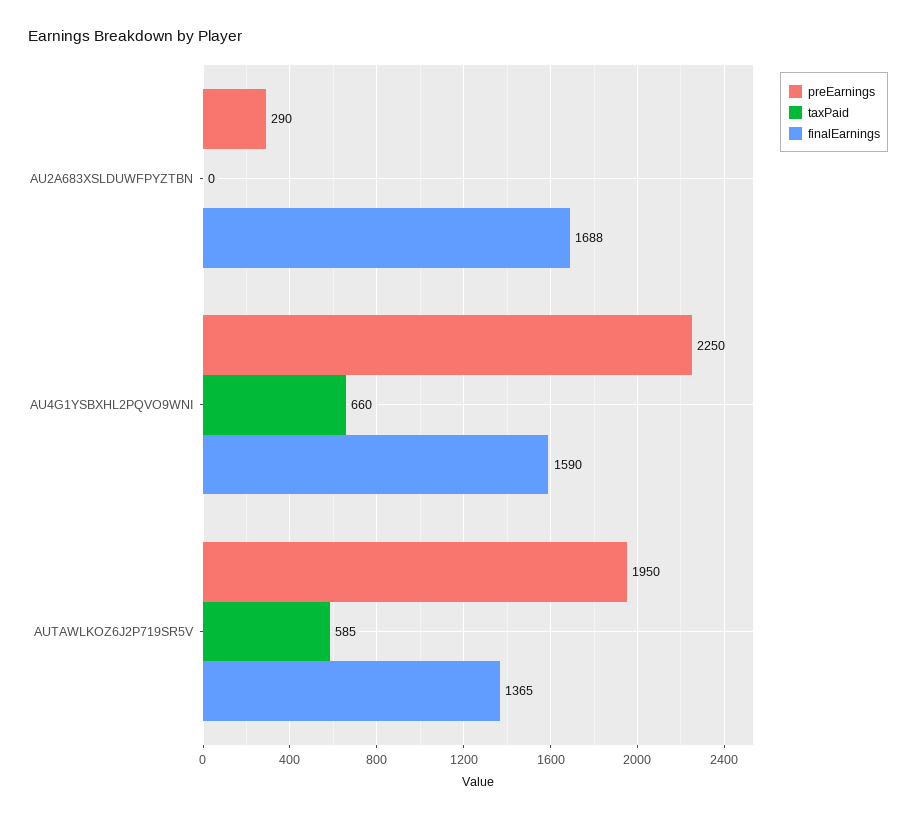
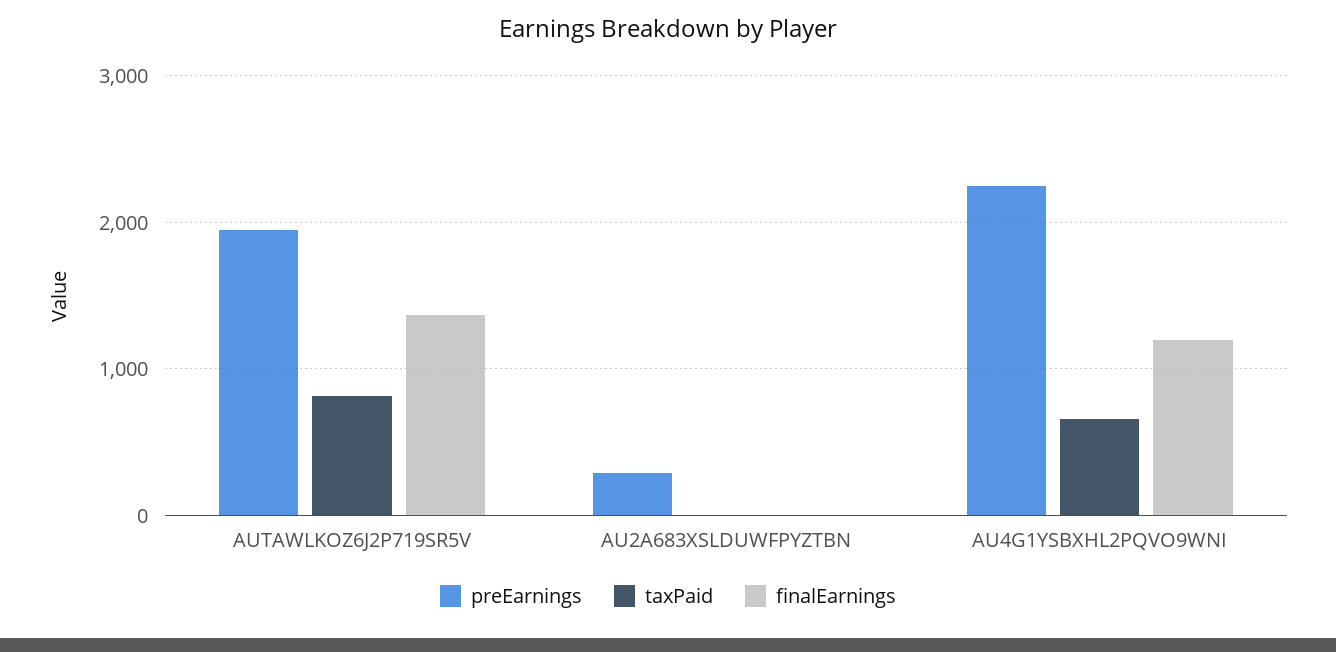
  {
    "preEarnings": {
      "AU2A683XSLDUWFPYZTBN": 290,
      "AU4G1YSBXHL2PQVO9WNI": 2250,
      "AUTAWLKOZ6J2P719SR5V": 1950
    },
    "taxPaid": {
      "AU2A683XSLDUWFPYZTBN": 0,
      "AU4G1YSBXHL2PQVO9WNI": 660,
-     "AUTAWLKOZ6J2P719SR5V": 585
+     "AUTAWLKOZ6J2P719SR5V": 800
    },
    "finalEarnings": {
-     "AU2A683XSLDUWFPYZTBN": 1688,
+     "AU2A683XSLDUWFPYZTBN": 0,
-     "AU4G1YSBXHL2PQVO9WNI": 1590,
+     "AU4G1YSBXHL2PQVO9WNI": 1200,
      "AUTAWLKOZ6J2P719SR5V": 1365
    }
  }

